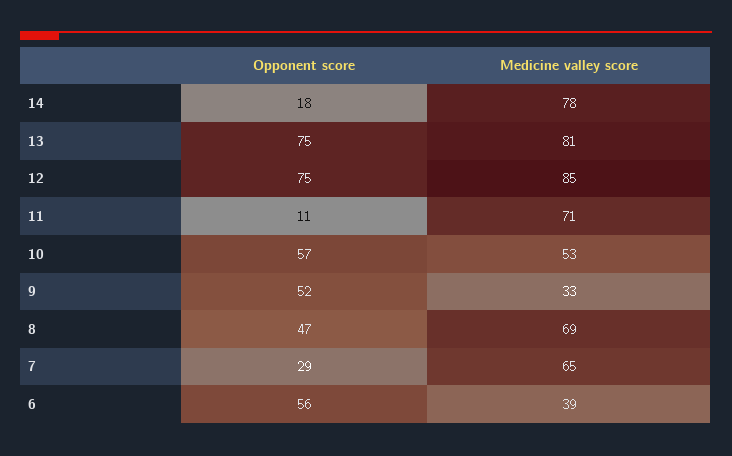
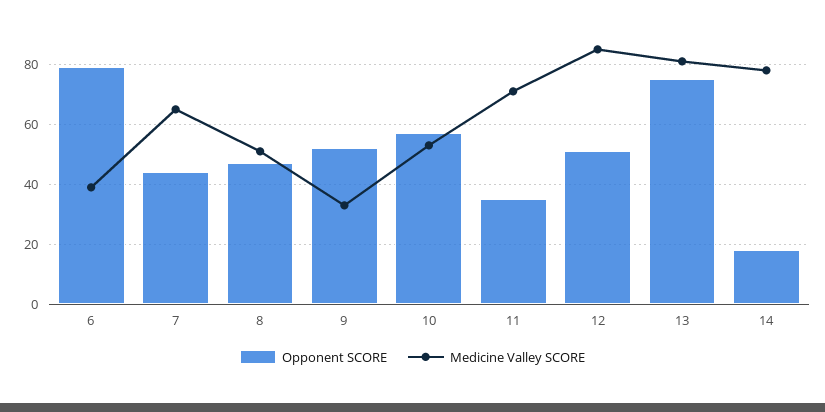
  {
    "Opponent score": {
      "14": 18,
      "13": 75,
-     "12": 75,
+     "12": 50,
-     "11": 11,
+     "11": 35,
      "10": 57,
      "9": 52,
      "8": 47,
-     "7": 29,
+     "7": 45,
-     "6": 56
+     "6": 80
    },
    "Medicine valley score": {
      "14": 78,
      "13": 81,
      "12": 85,
      "11": 71,
      "10": 53,
      "9": 33,
-     "8": 69,
+     "8": 50,
      "7": 65,
      "6": 39
    }
  }

